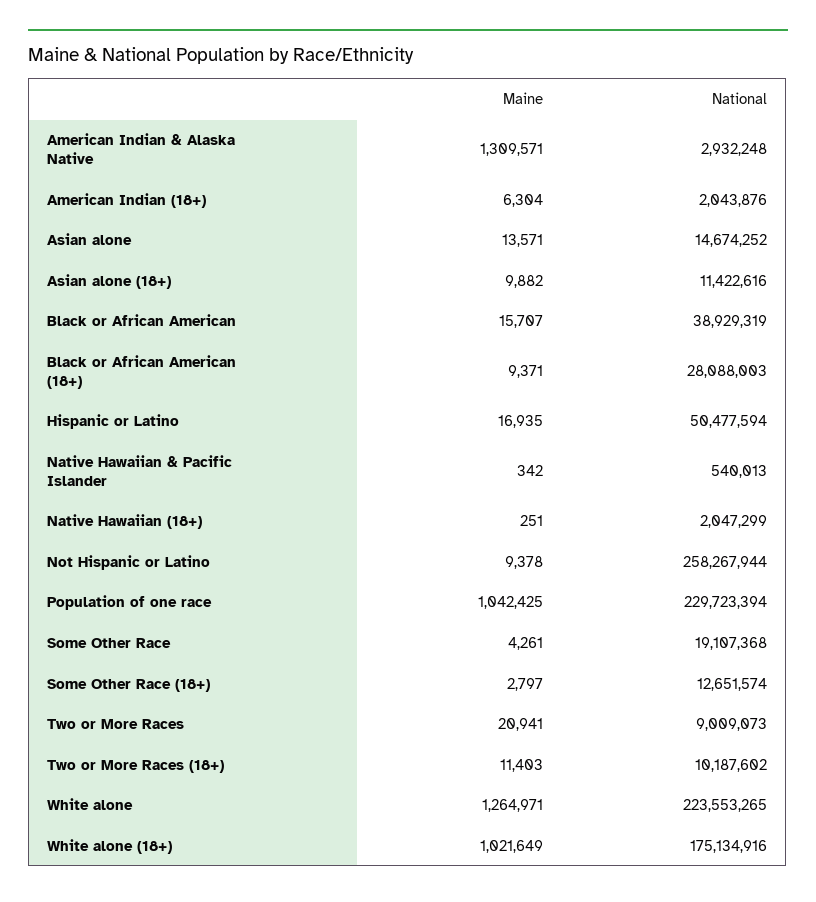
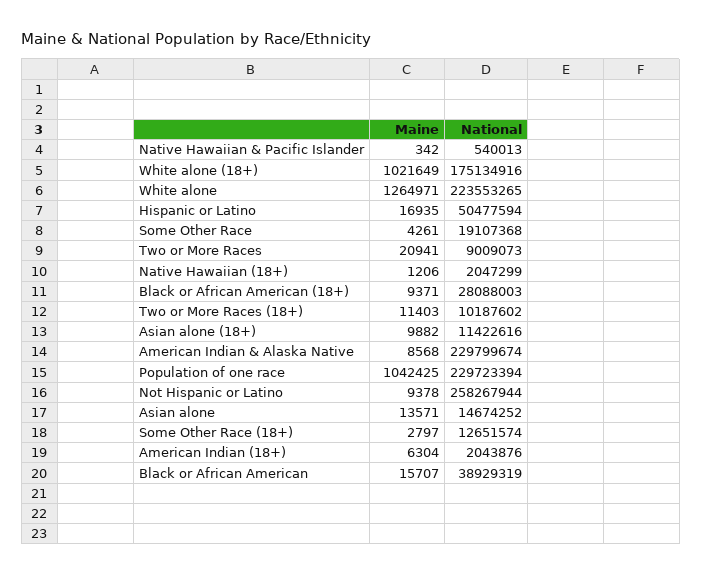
  {
    "Maine": {
-     "American Indian & Alaska Native": 1309571,
+     "American Indian & Alaska Native": 8568,
      "American Indian (18+)": 6304,
      "Asian alone": 13571,
      "Asian alone (18+)": 9882,
      "Black or African American": 15707,
      "Black or African American (18+)": 9371,
      "Hispanic or Latino": 16935,
      "Native Hawaiian & Pacific Islander": 342,
-     "Native Hawaiian (18+)": 251,
+     "Native Hawaiian (18+)": 1206,
      "Not Hispanic or Latino": 9378,
      "Population of one race": 1042425,
      "Some Other Race": 4261,
      "Some Other Race (18+)": 2797,
      "Two or More Races": 20941,
      "Two or More Races (18+)": 11403,
      "White alone": 1264971,
      "White alone (18+)": 1021649
    },
    "National": {
-     "American Indian & Alaska Native": 2932248,
+     "American Indian & Alaska Native": 229799674,
      "American Indian (18+)": 2043876,
      "Asian alone": 14674252,
      "Asian alone (18+)": 11422616,
      "Black or African American": 38929319,
      "Black or African American (18+)": 28088003,
      "Hispanic or Latino": 50477594,
      "Native Hawaiian & Pacific Islander": 540013,
      "Native Hawaiian (18+)": 2047299,
      "Not Hispanic or Latino": 258267944,
      "Population of one race": 229723394,
      "Some Other Race": 19107368,
      "Some Other Race (18+)": 12651574,
      "Two or More Races": 9009073,
      "Two or More Races (18+)": 10187602,
      "White alone": 223553265,
      "White alone (18+)": 175134916
    }
  }

